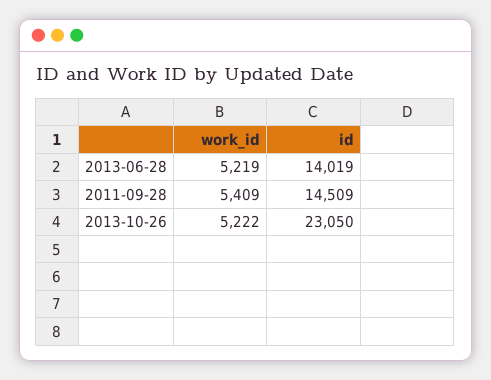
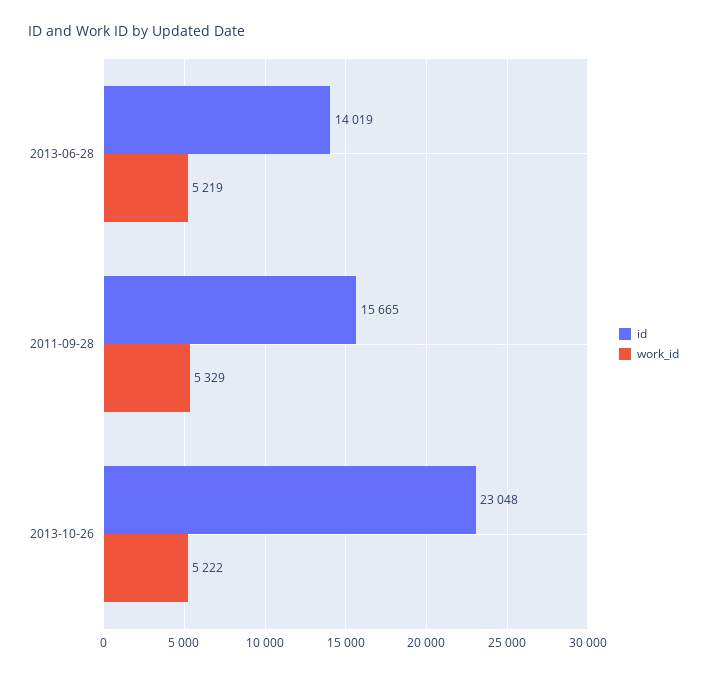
  {
    "work_id": {
      "2013-06-28": 5219,
-     "2011-09-28": 5409,
+     "2011-09-28": 5329,
      "2013-10-26": 5222
    },
    "id": {
      "2013-06-28": 14019,
-     "2011-09-28": 14509,
+     "2011-09-28": 15665,
-     "2013-10-26": 23050
+     "2013-10-26": 23048
    }
  }

